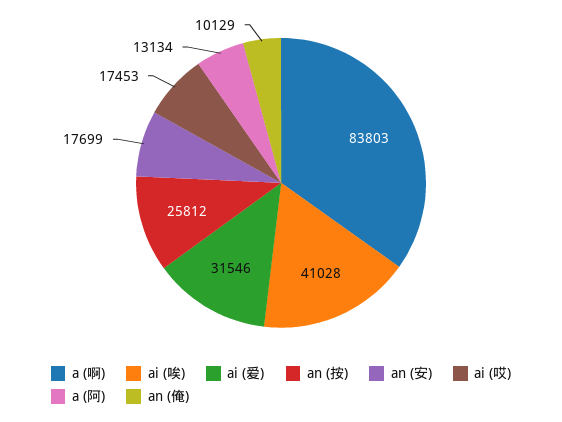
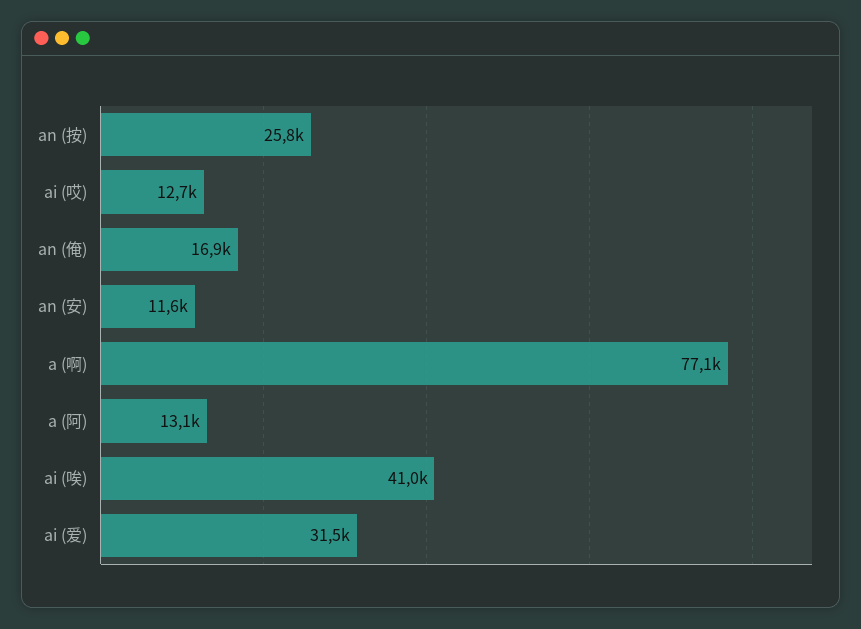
  {
-   "a (啊)": 83803,
+   "a (啊)": 77100,
    "ai (唉)": 41028,
    "ai (爱)": 31546,
    "an (按)": 25812,
-   "an (安)": 17699,
+   "an (安)": 11600,
-   "ai (哎)": 17453,
+   "ai (哎)": 12700,
    "a (阿)": 13134,
-   "an (俺)": 10129
+   "an (俺)": 16900
  }

